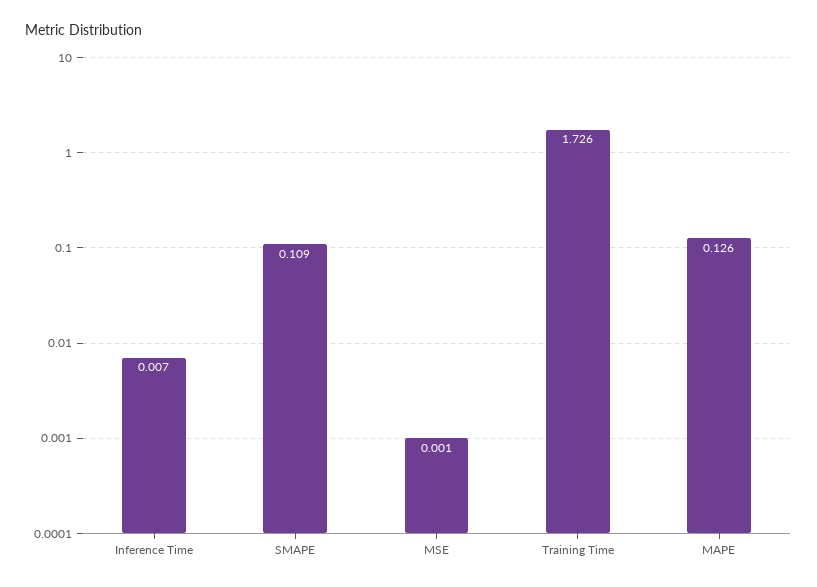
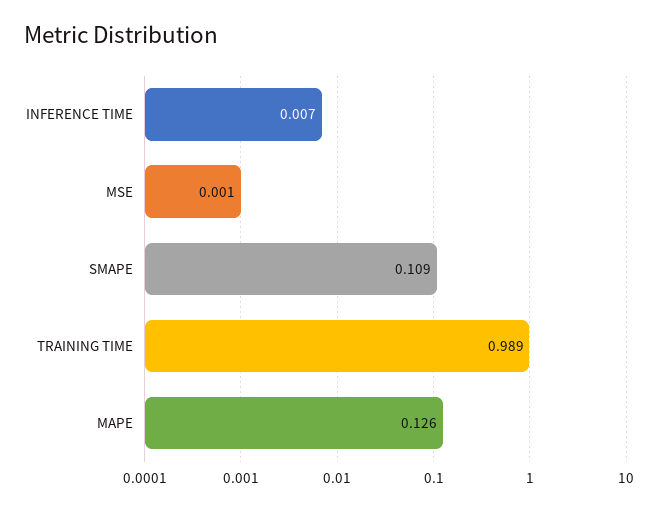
  {
    "Inference Time": 0.007,
    "SMAPE": 0.109,
    "MSE": 0.001,
-   "Training Time": 1.726,
+   "Training Time": 0.989,
    "MAPE": 0.126
  }

